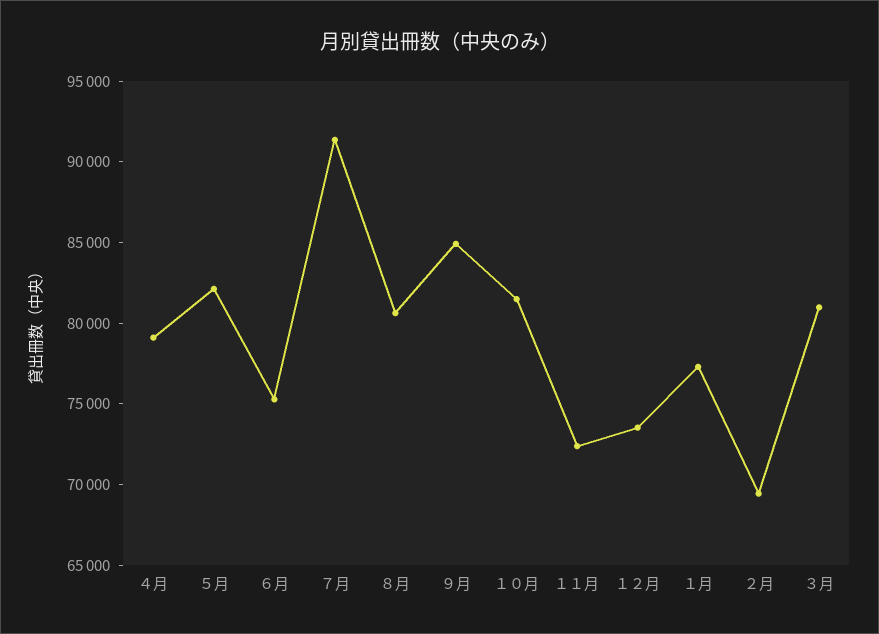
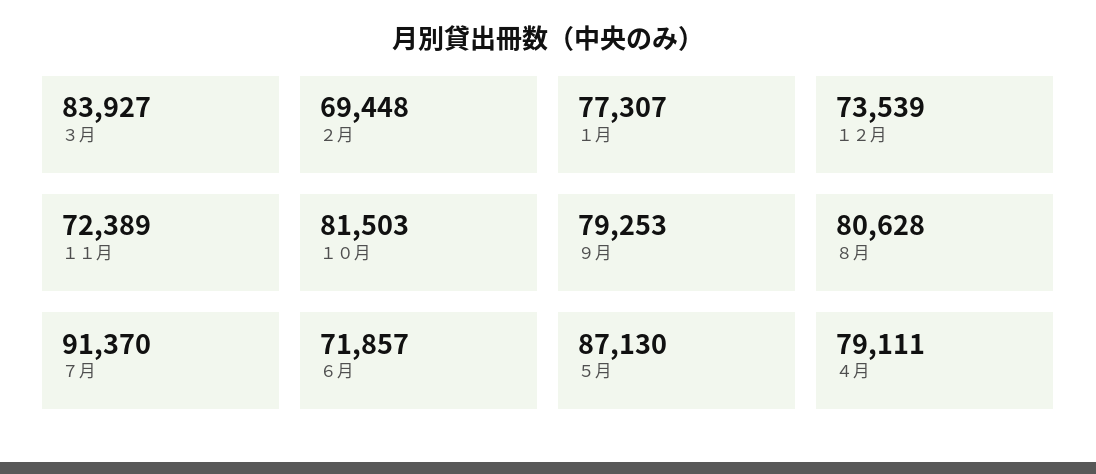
  {
    "４月": 79111,
-   "５月": 82000,
+   "５月": 87130,
-   "６月": 75000,
+   "６月": 71857,
    "７月": 91370,
    "８月": 80628,
-   "９月": 85000,
+   "９月": 79253,
    "１０月": 81503,
    "１１月": 72389,
    "１２月": 73539,
    "１月": 77307,
    "２月": 69448,
-   "３月": 81000
+   "３月": 83927
  }

